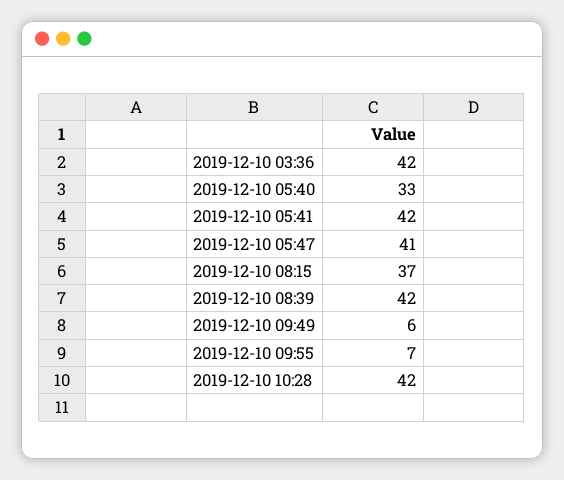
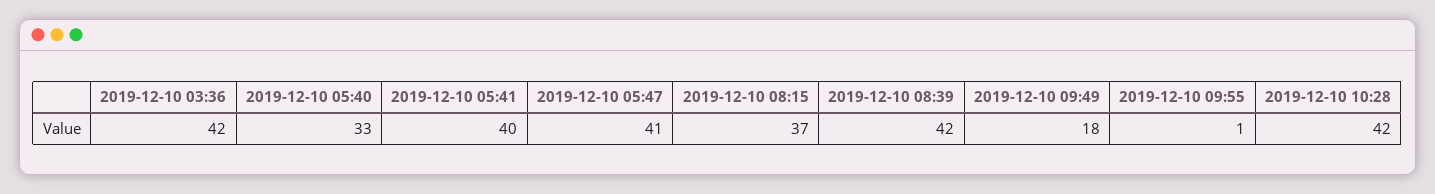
  {
    "2019-12-10 03:36": 42,
    "2019-12-10 05:40": 33,
-   "2019-12-10 05:41": 42,
+   "2019-12-10 05:41": 40,
    "2019-12-10 05:47": 41,
    "2019-12-10 08:15": 37,
    "2019-12-10 08:39": 42,
-   "2019-12-10 09:49": 6,
+   "2019-12-10 09:49": 18,
-   "2019-12-10 09:55": 7,
+   "2019-12-10 09:55": 1,
    "2019-12-10 10:28": 42
  }

